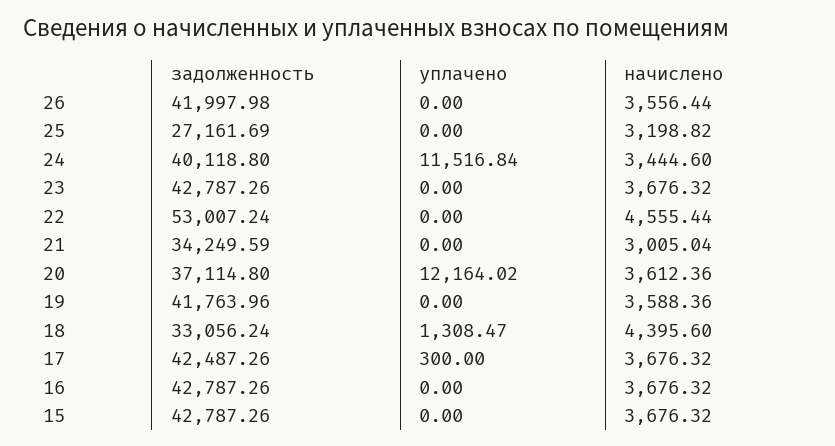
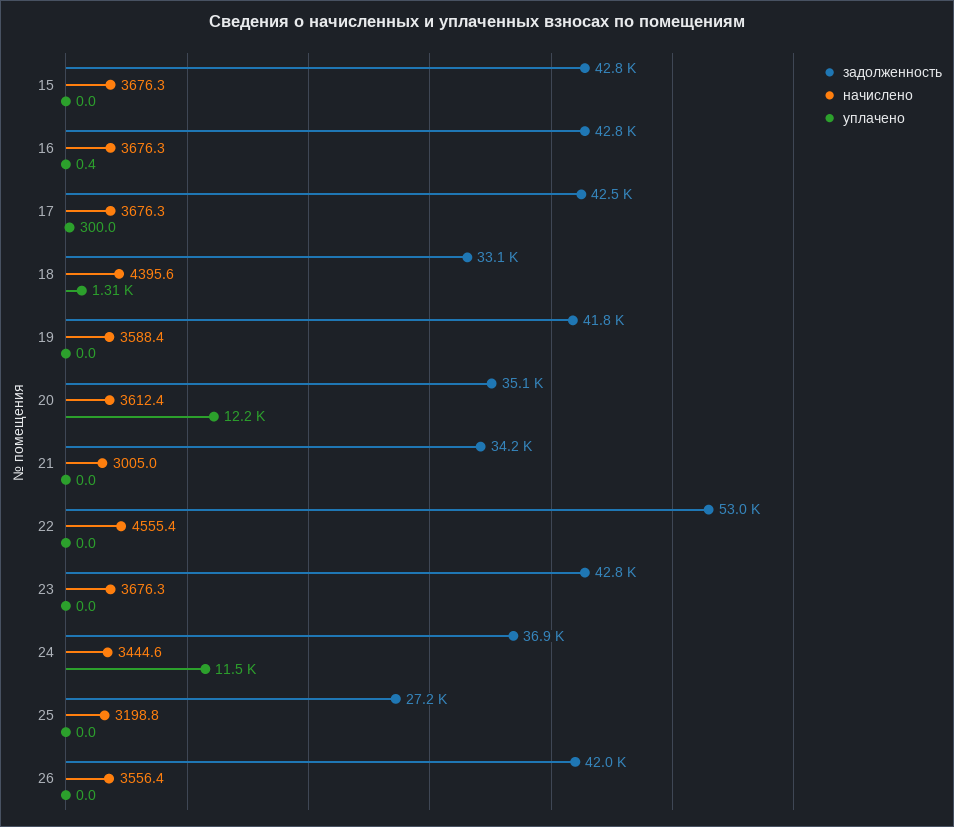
  {
    "задолженность": {
      "26": 41997.98,
      "25": 27161.69,
-     "24": 40118.8,
+     "24": 36900,
      "23": 42787.26,
      "22": 53007.24,
      "21": 34249.59,
-     "20": 37114.8,
+     "20": 35100,
      "19": 41763.96,
      "18": 33056.24,
      "17": 42487.26,
      "16": 42787.26,
      "15": 42787.26
    },
    "уплачено": {
      "26": 0,
      "25": 0,
      "24": 11516.84,
      "23": 0,
      "22": 0,
      "21": 0,
      "20": 12164.02,
      "19": 0,
      "18": 1308.47,
      "17": 300,
-     "16": 0,
+     "16": 0.4,
      "15": 0
    },
    "начислено": {
      "26": 3556.44,
      "25": 3198.82,
      "24": 3444.6,
      "23": 3676.32,
      "22": 4555.44,
      "21": 3005.04,
      "20": 3612.36,
      "19": 3588.36,
      "18": 4395.6,
      "17": 3676.32,
      "16": 3676.32,
      "15": 3676.32
    }
  }

